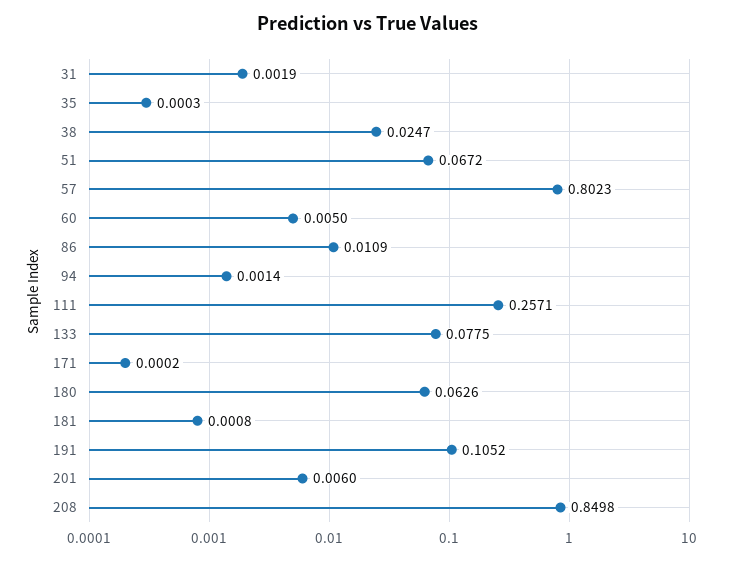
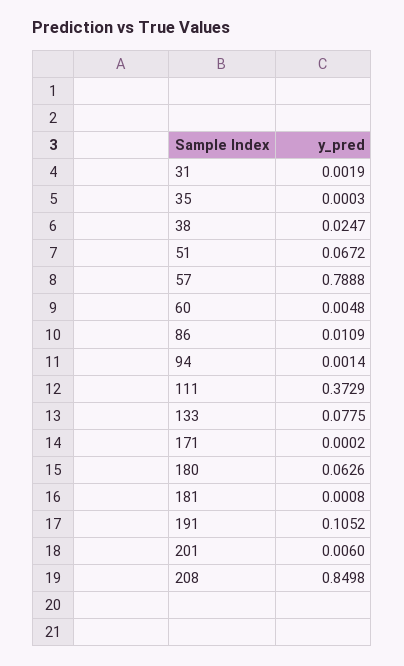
  {
    "31": 0.0019,
    "35": 0.0003,
    "38": 0.0247,
    "51": 0.0672,
-   "57": 0.8023,
+   "57": 0.7888,
-   "60": 0.005,
+   "60": 0.0048,
    "86": 0.0109,
    "94": 0.0014,
-   "111": 0.2571,
+   "111": 0.3729,
    "133": 0.0775,
    "171": 0.0002,
    "180": 0.0626,
    "181": 0.0008,
    "191": 0.1052,
    "201": 0.006,
    "208": 0.8498
  }

